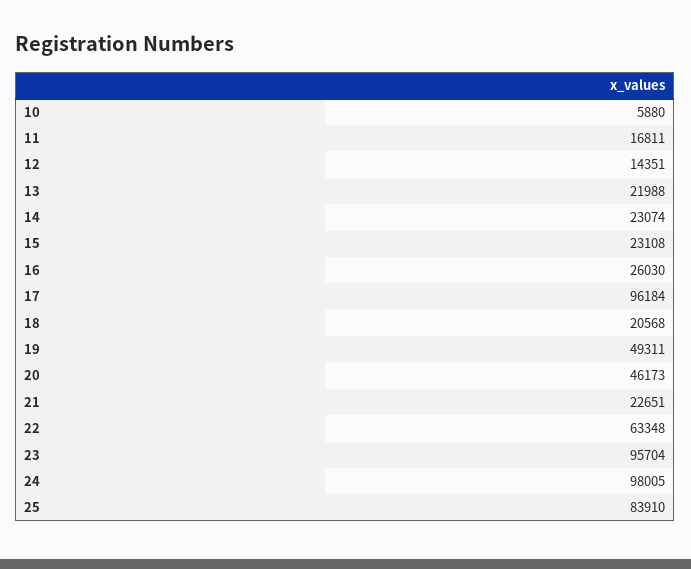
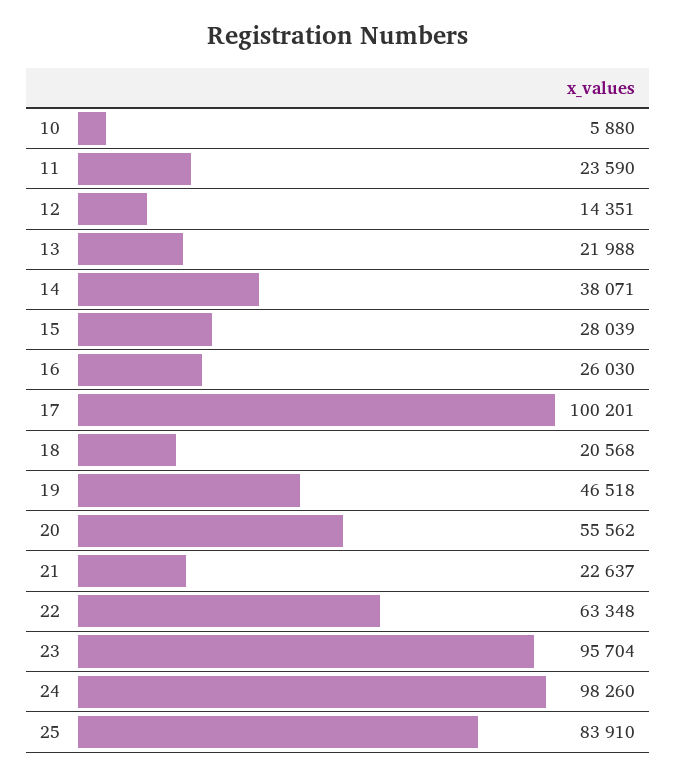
  {
    "10": 5880,
-   "11": 16811,
+   "11": 23590,
    "12": 14351,
    "13": 21988,
-   "14": 23074,
+   "14": 38071,
-   "15": 23108,
+   "15": 28039,
    "16": 26030,
-   "17": 96184,
+   "17": 100201,
    "18": 20568,
-   "19": 49311,
+   "19": 46518,
-   "20": 46173,
+   "20": 55562,
-   "21": 22651,
+   "21": 22637,
    "22": 63348,
    "23": 95704,
-   "24": 98005,
+   "24": 98260,
    "25": 83910
  }

